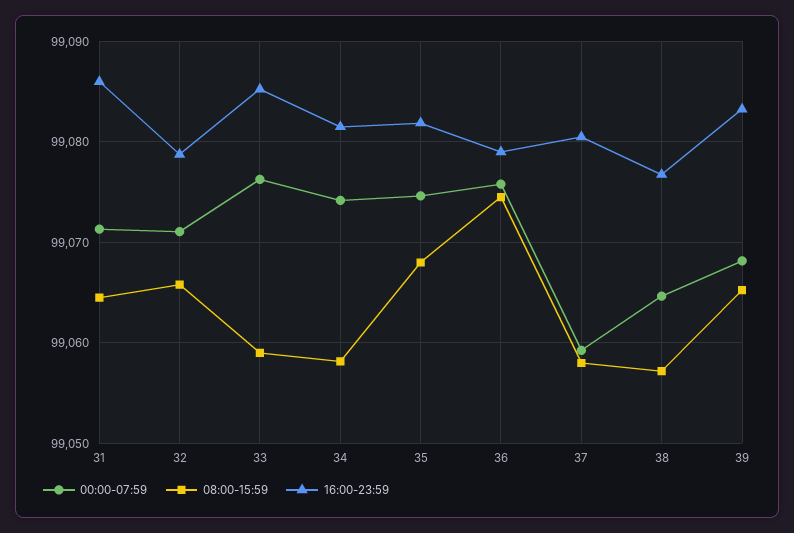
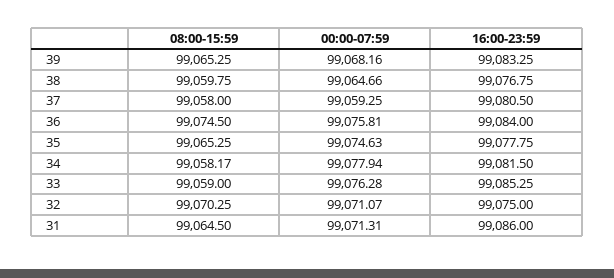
  {
    "00:00-07:59": {
      "31": 99071.31,
      "32": 99071.07,
      "33": 99076.28,
-     "34": 99074,
+     "34": 99077.94,
      "35": 99074.63,
      "36": 99075.81,
      "37": 99059.25,
      "38": 99064.66,
      "39": 99068.16
    },
    "08:00-15:59": {
      "31": 99064.5,
-     "32": 99066,
+     "32": 99070.25,
      "33": 99059,
      "34": 99058.17,
-     "35": 99068,
+     "35": 99065.25,
      "36": 99074.5,
      "37": 99058,
-     "38": 99057,
+     "38": 99059.75,
      "39": 99065.25
    },
    "16:00-23:59": {
      "31": 99086,
-     "32": 99079,
+     "32": 99075,
      "33": 99085.25,
      "34": 99081.5,
-     "35": 99082,
+     "35": 99077.75,
-     "36": 99079,
+     "36": 99084,
      "37": 99080.5,
      "38": 99076.75,
      "39": 99083.25
    }
  }

